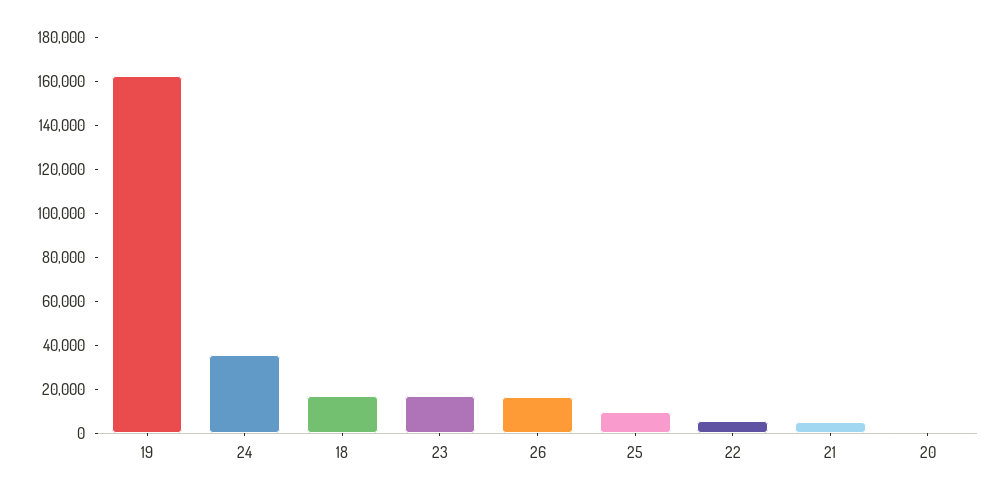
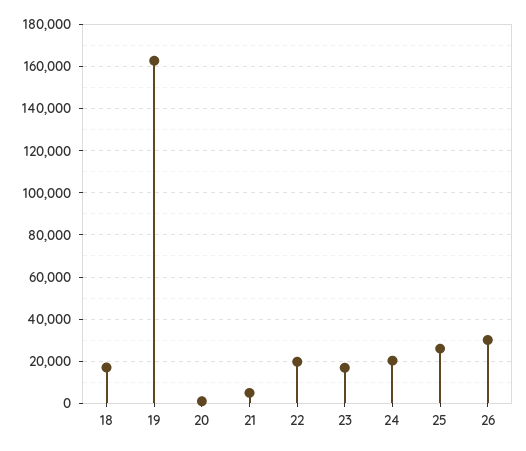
  {
    "19": 165000,
-   "24": 35000,
+   "24": 20000,
    "18": 15000,
    "23": 15000,
-   "26": 15000,
+   "26": 30000,
-   "25": 10000,
+   "25": 25000,
-   "22": 5000,
+   "22": 20000,
    "21": 5000,
    "20": 0
  }

